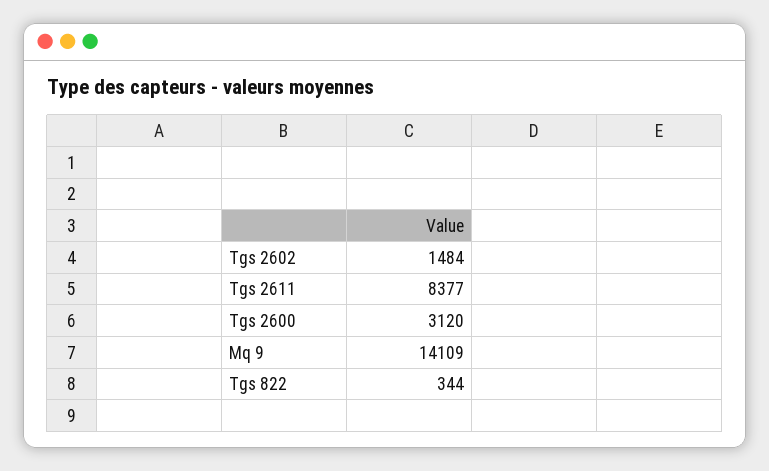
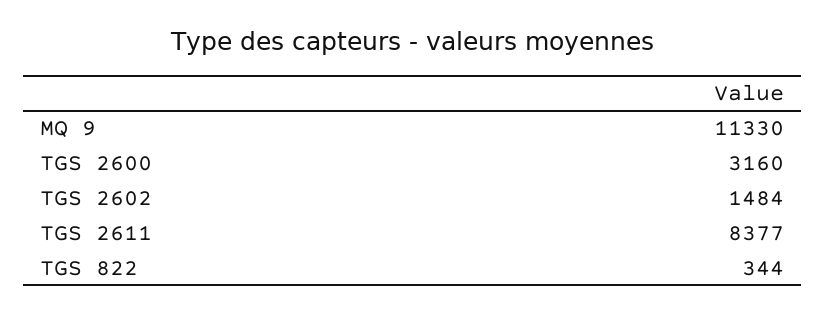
  {
    "Tgs 2602": 1484,
    "Tgs 2611": 8377,
-   "Tgs 2600": 3120,
+   "Tgs 2600": 3160,
-   "Mq 9": 14109,
+   "Mq 9": 11330,
    "Tgs 822": 344
  }

